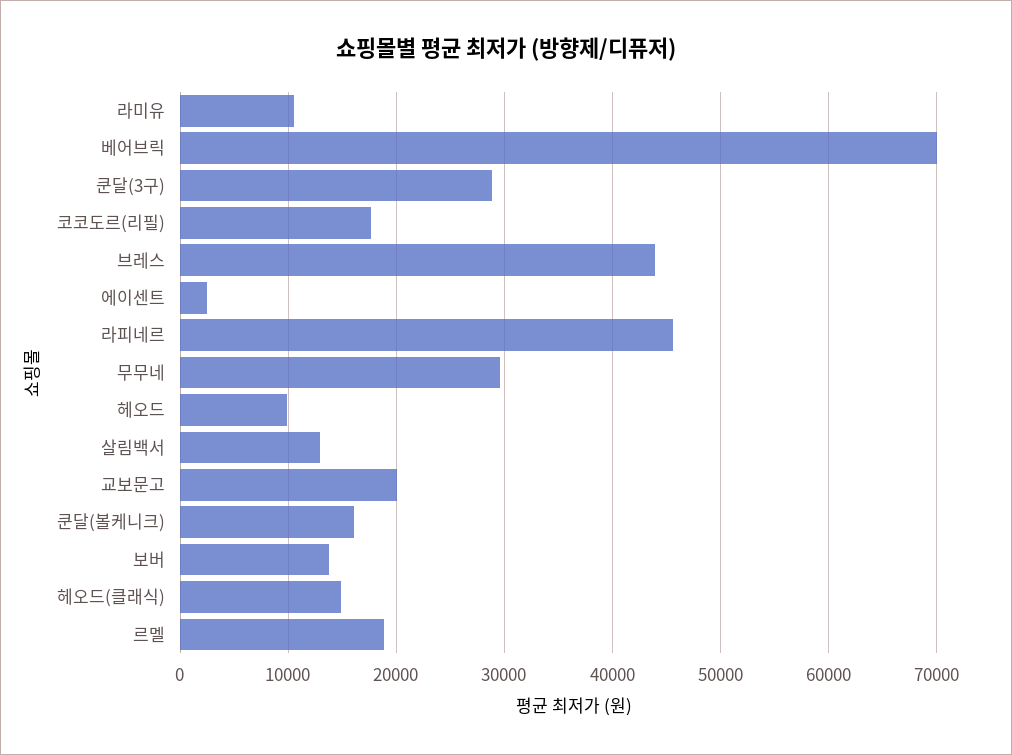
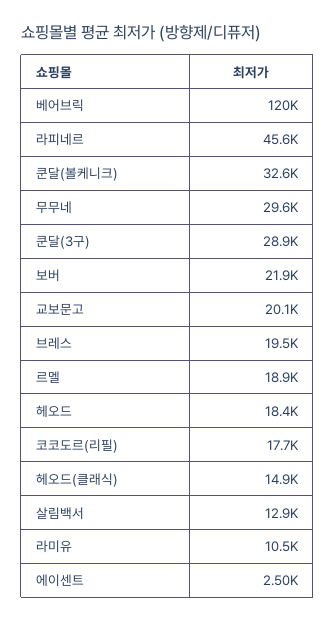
  {
    "라미유": 10500,
-   "베어브릭": 70000,
+   "베어브릭": 120000,
    "쿤달(3구)": 28900,
    "코코도르(리필)": 17700,
-   "브레스": 44000,
+   "브레스": 19500,
    "에이센트": 2500,
    "라피네르": 45600,
    "무무네": 29600,
-   "헤오드": 10000,
+   "헤오드": 18400,
    "살림백서": 12900,
    "교보문고": 20100,
-   "쿤달(볼케니크)": 16000,
+   "쿤달(볼케니크)": 32600,
-   "보버": 14000,
+   "보버": 21900,
    "헤오드(클래식)": 14900,
    "르멜": 18900
  }

